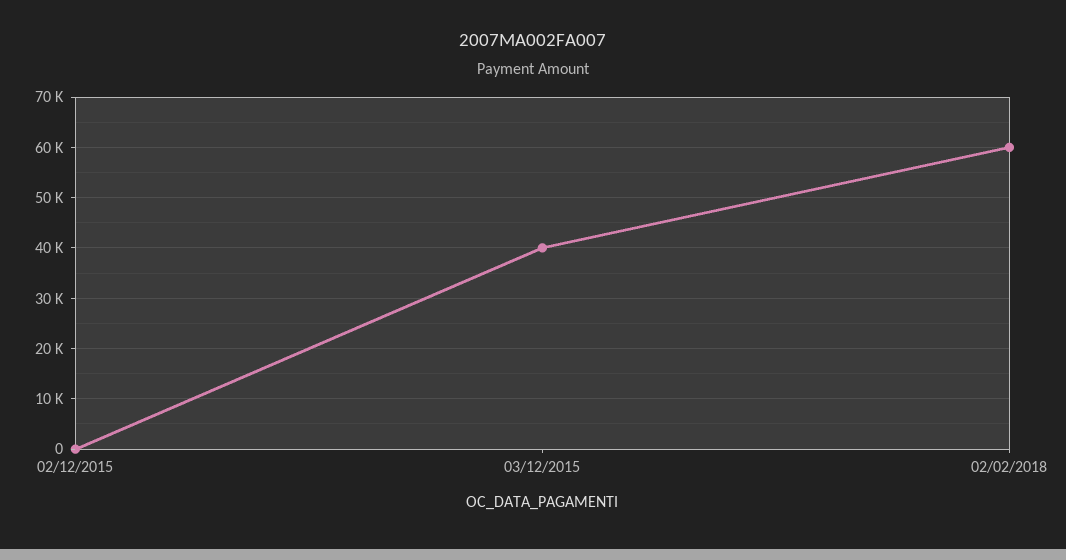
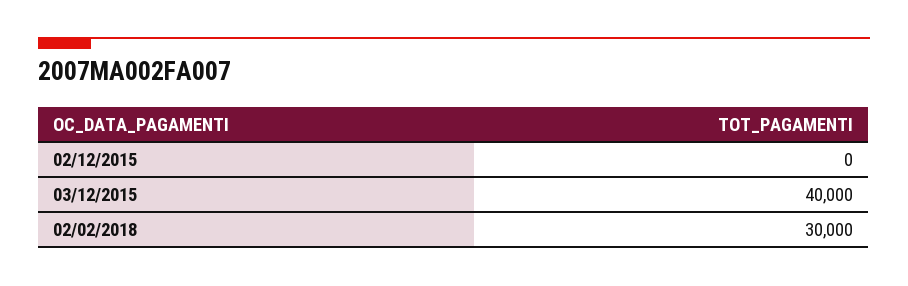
  {
    "02/12/2015": 0,
    "03/12/2015": 40000,
-   "02/02/2018": 60000
+   "02/02/2018": 30000
  }

